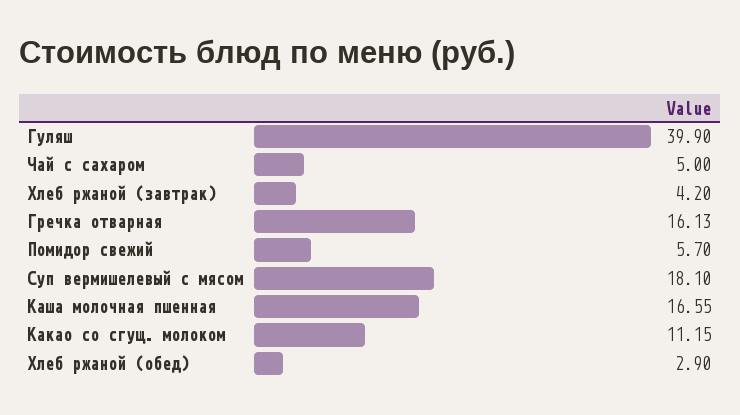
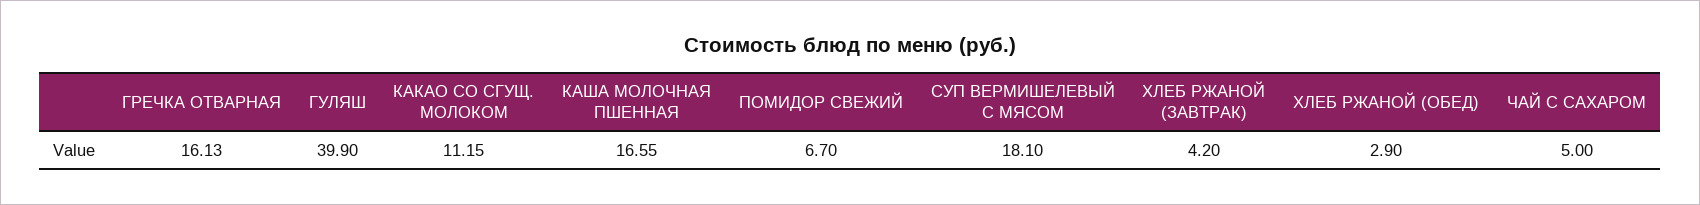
  {
    "Гуляш": 39.9,
    "Чай с сахаром": 5,
    "Хлеб ржаной (завтрак)": 4.2,
    "Гречка отварная": 16.13,
-   "Помидор свежий": 5.7,
+   "Помидор свежий": 6.7,
    "Суп вермишелевый с мясом": 18.1,
    "Каша молочная пшенная": 16.55,
    "Какао со сгущ. молоком": 11.15,
    "Хлеб ржаной (обед)": 2.9
  }

